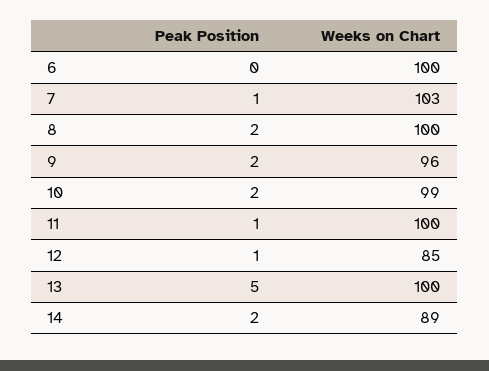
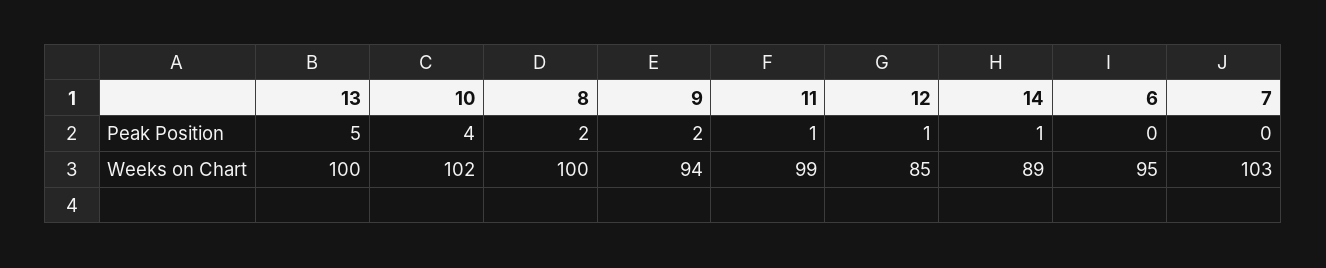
  {
    "Peak Position": {
      "6": 0,
-     "7": 1,
+     "7": 0,
      "8": 2,
      "9": 2,
-     "10": 2,
+     "10": 4,
      "11": 1,
      "12": 1,
      "13": 5,
-     "14": 2
+     "14": 1
    },
    "Weeks on Chart": {
-     "6": 100,
+     "6": 95,
      "7": 103,
      "8": 100,
-     "9": 96,
+     "9": 94,
-     "10": 99,
+     "10": 102,
-     "11": 100,
+     "11": 99,
      "12": 85,
      "13": 100,
      "14": 89
    }
  }

